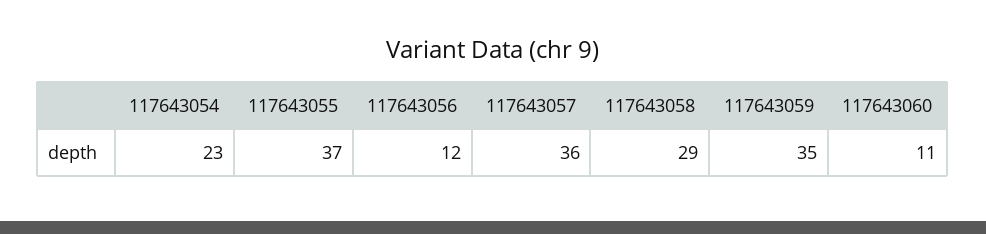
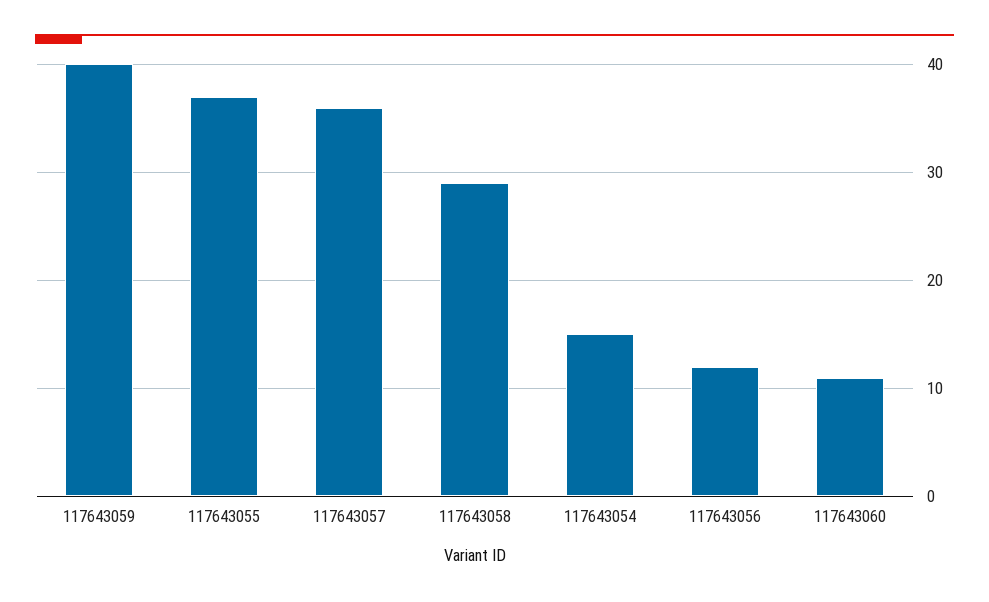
  {
-   "117643054": 23,
+   "117643054": 15,
    "117643055": 37,
    "117643056": 12,
    "117643057": 36,
    "117643058": 29,
-   "117643059": 35,
+   "117643059": 40,
    "117643060": 11
  }

